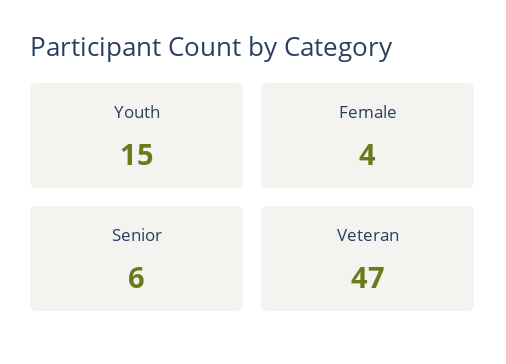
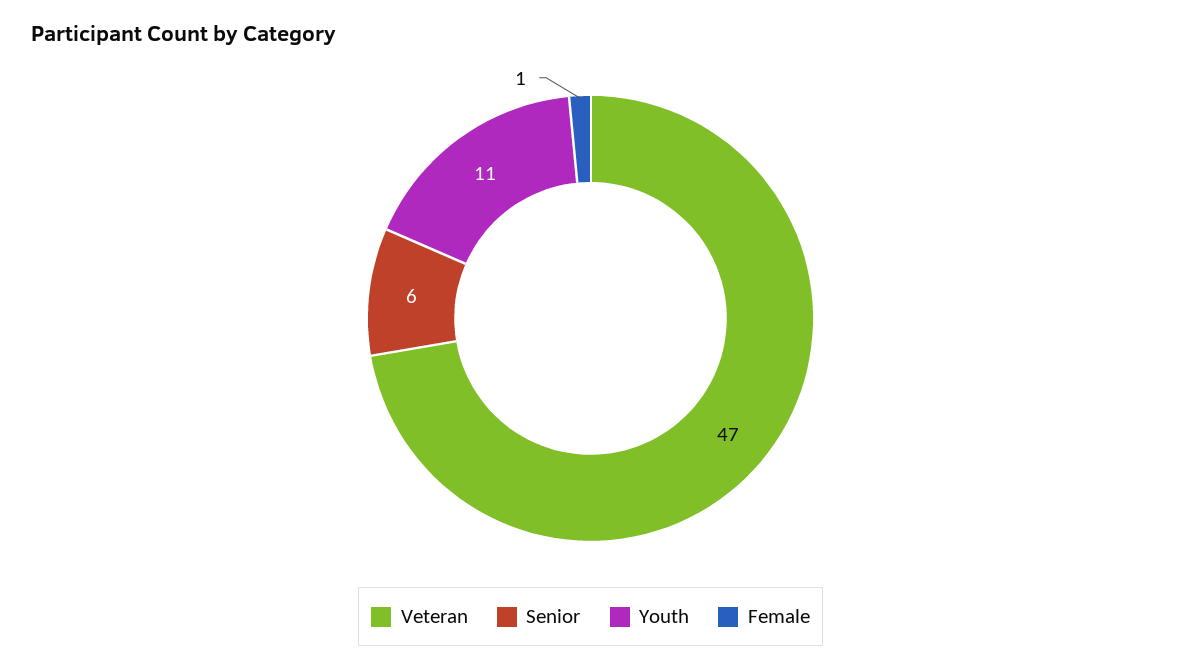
  {
-   "Youth": 15,
+   "Youth": 11,
-   "Female": 4,
+   "Female": 1,
    "Senior": 6,
    "Veteran": 47
  }

